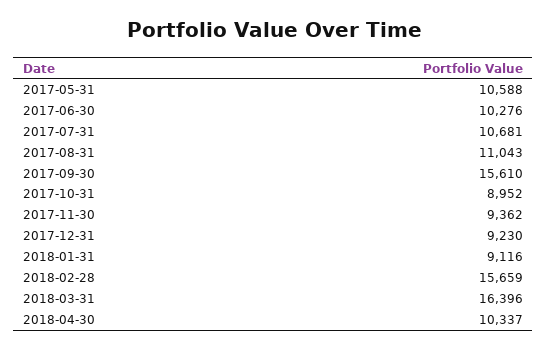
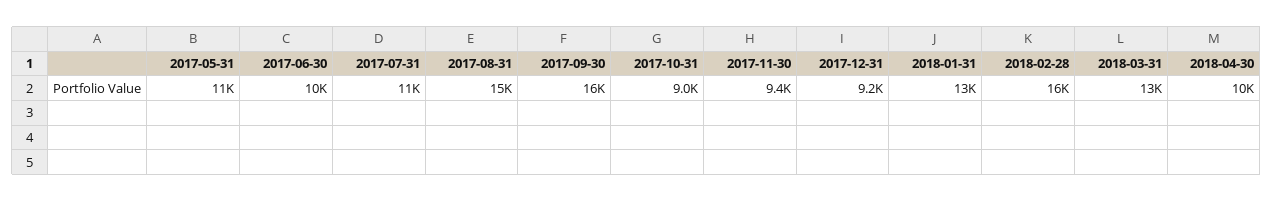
  {
    "2017-05-31": 10588,
    "2017-06-30": 10276,
    "2017-07-31": 10681,
-   "2017-08-31": 11043,
+   "2017-08-31": 15000,
    "2017-09-30": 15610,
    "2017-10-31": 8952,
    "2017-11-30": 9362,
    "2017-12-31": 9230,
-   "2018-01-31": 9116,
+   "2018-01-31": 13000,
    "2018-02-28": 15659,
-   "2018-03-31": 16396,
+   "2018-03-31": 13000,
    "2018-04-30": 10337
  }

